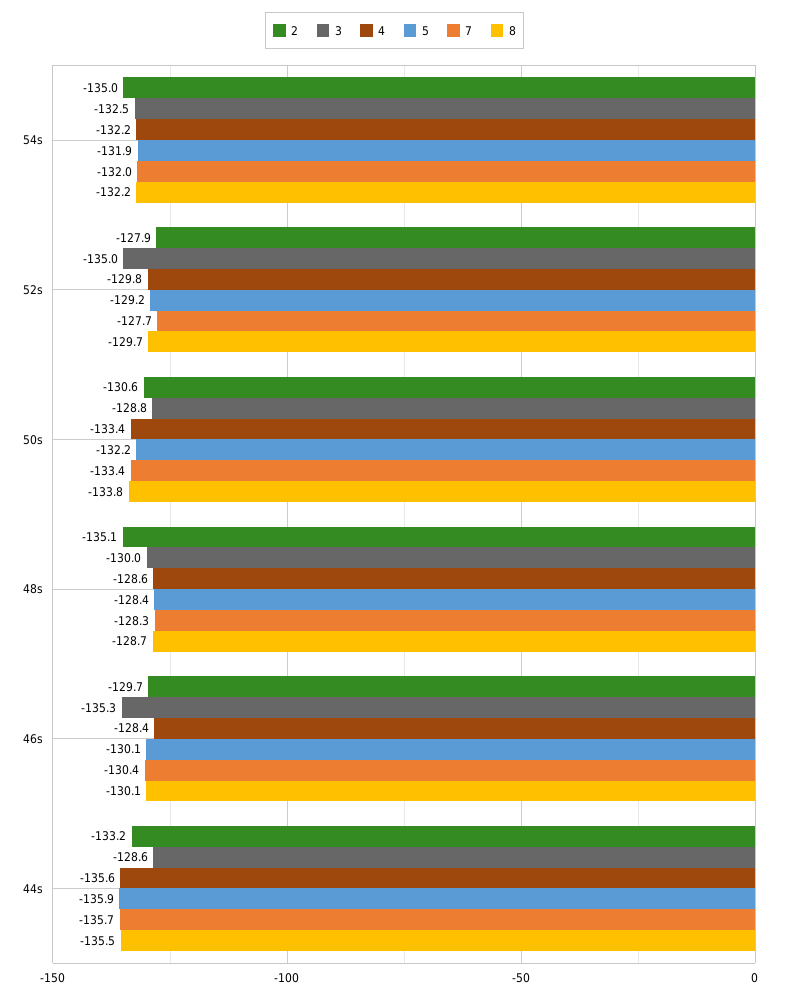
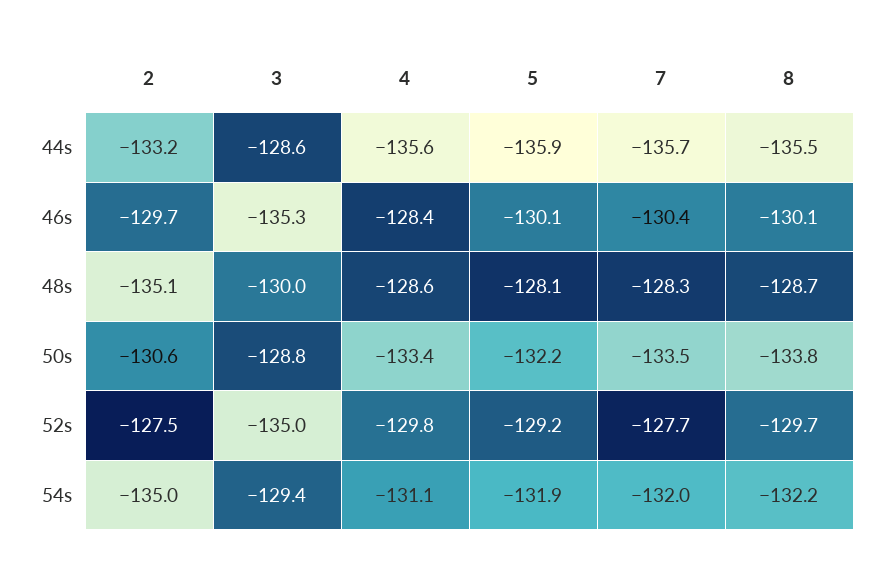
  {
    "2": {
      "54s": -135,
-     "52s": -127.9,
+     "52s": -127.5,
      "50s": -130.6,
      "48s": -135.1,
      "46s": -129.7,
      "44s": -133.2
    },
    "3": {
-     "54s": -132.5,
+     "54s": -129.4,
      "52s": -135,
      "50s": -128.8,
      "48s": -130,
      "46s": -135.3,
      "44s": -128.6
    },
    "4": {
-     "54s": -132.2,
+     "54s": -131.1,
      "52s": -129.8,
      "50s": -133.4,
      "48s": -128.6,
      "46s": -128.4,
      "44s": -135.6
    },
    "5": {
      "54s": -131.9,
      "52s": -129.2,
      "50s": -132.2,
-     "48s": -128.4,
+     "48s": -128.1,
      "46s": -130.1,
      "44s": -135.9
    },
    "7": {
      "54s": -132,
      "52s": -127.7,
-     "50s": -133.4,
+     "50s": -133.5,
      "48s": -128.3,
      "46s": -130.4,
      "44s": -135.7
    },
    "8": {
      "54s": -132.2,
      "52s": -129.7,
      "50s": -133.8,
      "48s": -128.7,
      "46s": -130.1,
      "44s": -135.5
    }
  }

